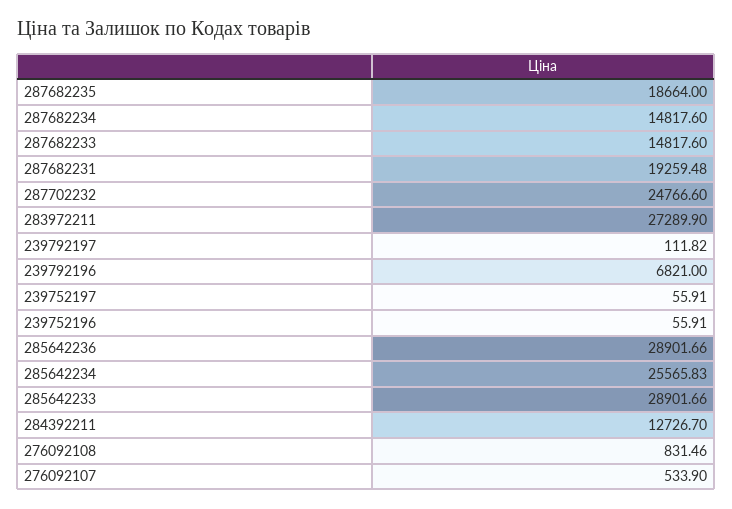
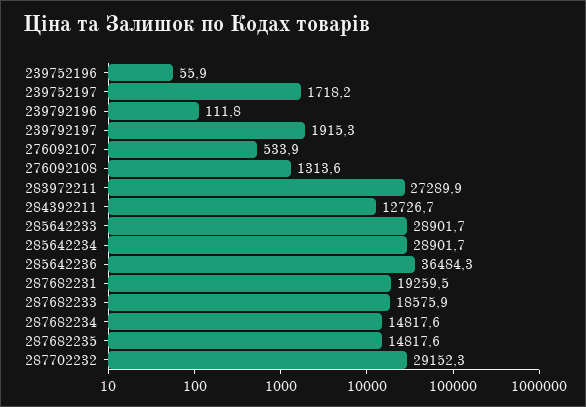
  {
-   "287682235": 18664,
+   "287682235": 14817.6,
    "287682234": 14817.6,
-   "287682233": 14817.6,
+   "287682233": 18575.9,
    "287682231": 19259.48,
-   "287702232": 24766.6,
+   "287702232": 29152.3,
    "283972211": 27289.9,
-   "239792197": 111.82,
+   "239792197": 1915.3,
-   "239792196": 6821,
+   "239792196": 111.8,
-   "239752197": 55.91,
+   "239752197": 1718.2,
    "239752196": 55.91,
-   "285642236": 28901.66,
+   "285642236": 36484.3,
-   "285642234": 25565.83,
+   "285642234": 28901.7,
    "285642233": 28901.66,
    "284392211": 12726.7,
-   "276092108": 831.46,
+   "276092108": 1313.6,
    "276092107": 533.9
  }

